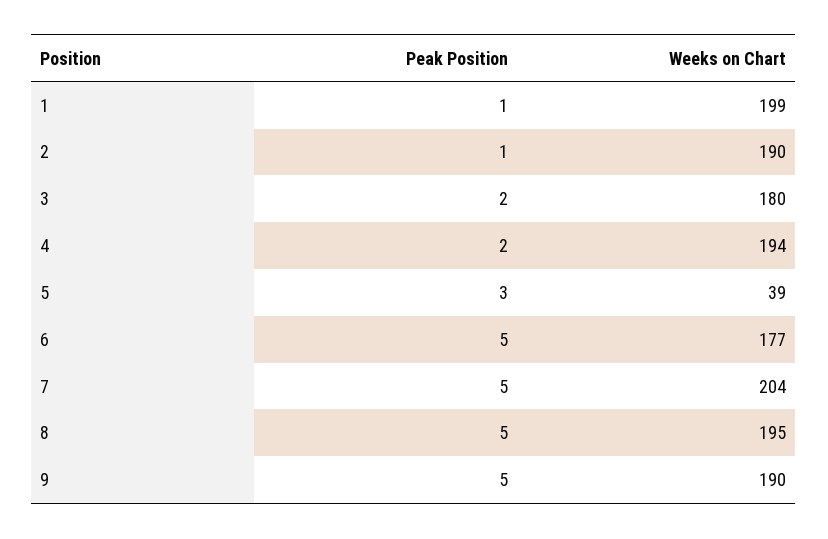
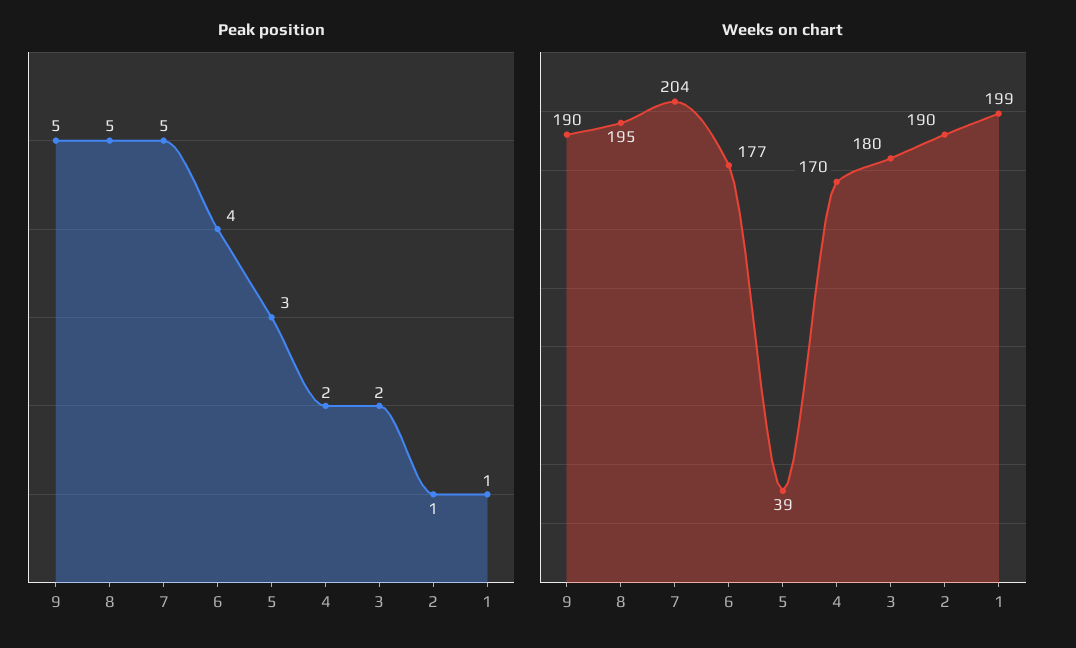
  {
    "Peak Position": {
      "1": 1,
      "2": 1,
      "3": 2,
      "4": 2,
      "5": 3,
-     "6": 5,
+     "6": 4,
      "7": 5,
      "8": 5,
      "9": 5
    },
    "Weeks on Chart": {
      "1": 199,
      "2": 190,
      "3": 180,
-     "4": 194,
+     "4": 170,
      "5": 39,
      "6": 177,
      "7": 204,
      "8": 195,
      "9": 190
    }
  }

